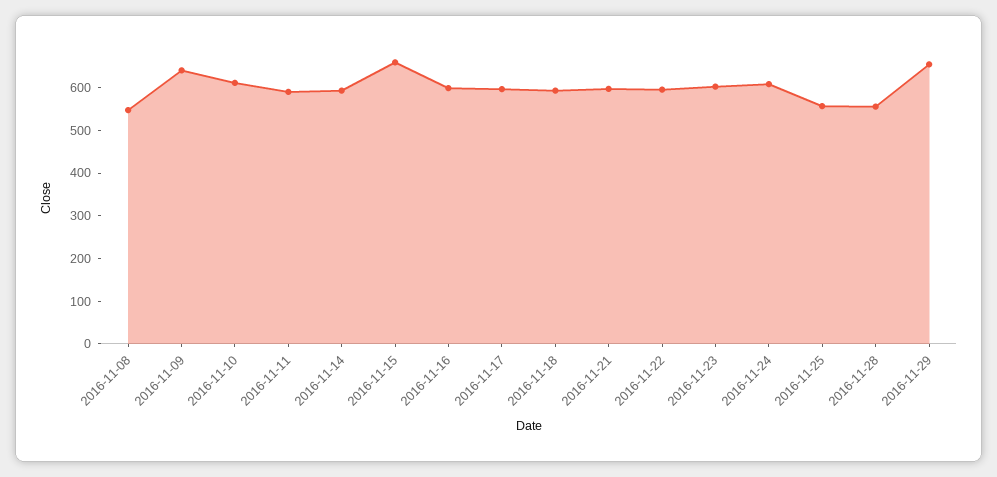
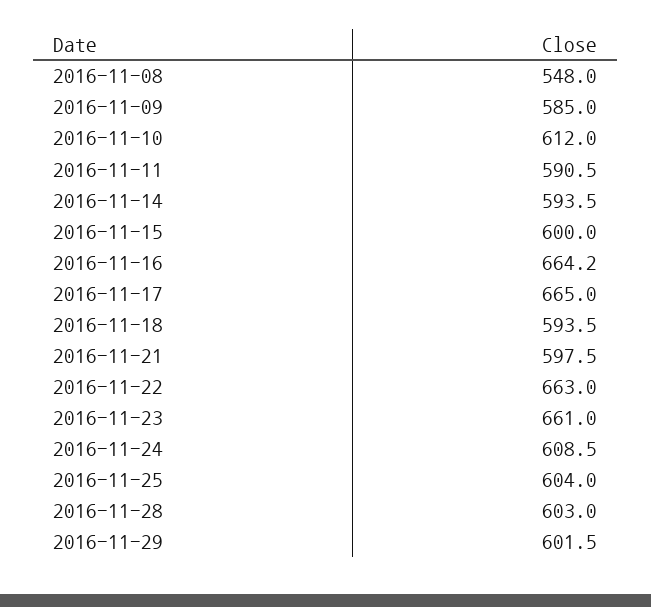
  {
    "2016-11-08": 548,
-   "2016-11-09": 640,
+   "2016-11-09": 585,
    "2016-11-10": 612,
    "2016-11-11": 590.5,
    "2016-11-14": 593.5,
-   "2016-11-15": 660,
+   "2016-11-15": 600,
-   "2016-11-16": 600,
+   "2016-11-16": 664.2,
-   "2016-11-17": 600,
+   "2016-11-17": 665,
    "2016-11-18": 593.5,
    "2016-11-21": 597.5,
-   "2016-11-22": 600,
+   "2016-11-22": 663,
-   "2016-11-23": 600,
+   "2016-11-23": 661,
    "2016-11-24": 608.5,
-   "2016-11-25": 560,
+   "2016-11-25": 604,
-   "2016-11-28": 560,
+   "2016-11-28": 603,
-   "2016-11-29": 660
+   "2016-11-29": 601.5
  }

